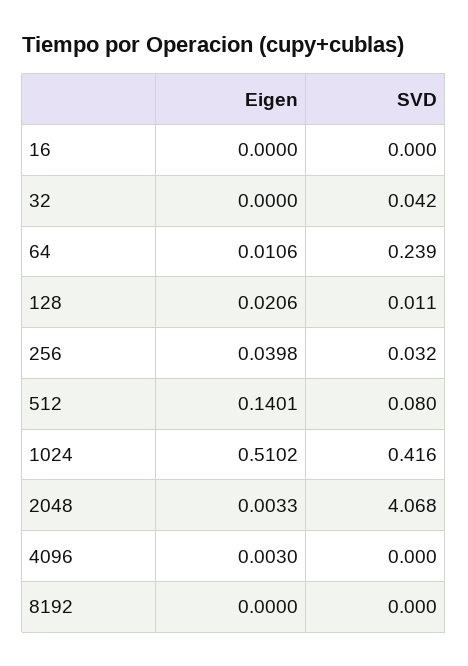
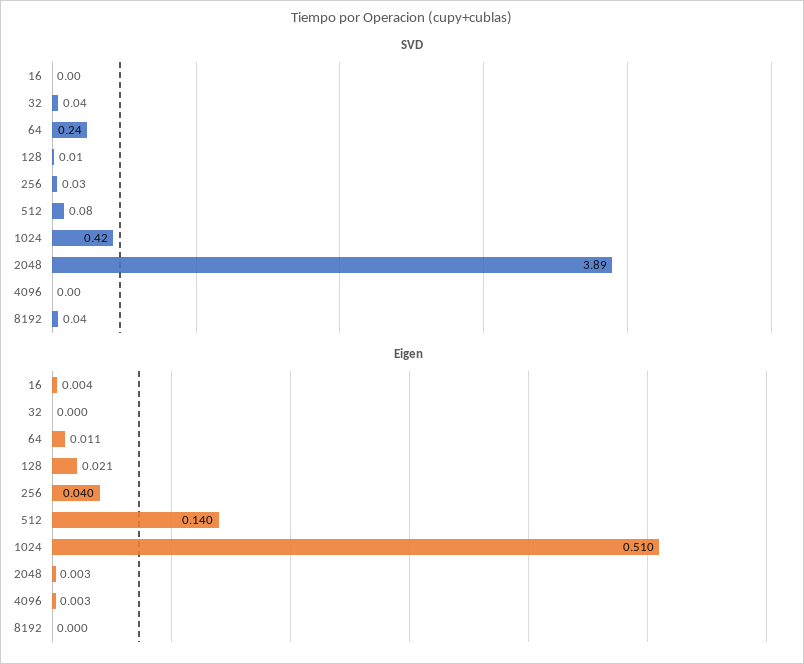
  {
    "Eigen": {
-     "16": 0,
+     "16": 0.004,
      "32": 0,
      "64": 0.0106,
      "128": 0.0206,
      "256": 0.0398,
      "512": 0.1401,
      "1024": 0.5102,
      "2048": 0.0033,
      "4096": 0.003,
      "8192": 0
    },
    "SVD": {
      "16": 0,
      "32": 0.042,
      "64": 0.239,
      "128": 0.011,
      "256": 0.032,
      "512": 0.08,
      "1024": 0.416,
-     "2048": 4.068,
+     "2048": 3.89,
      "4096": 0,
-     "8192": 0
+     "8192": 0.04
    }
  }

